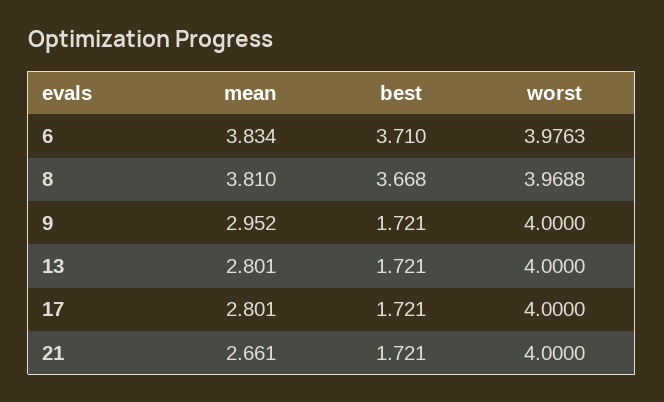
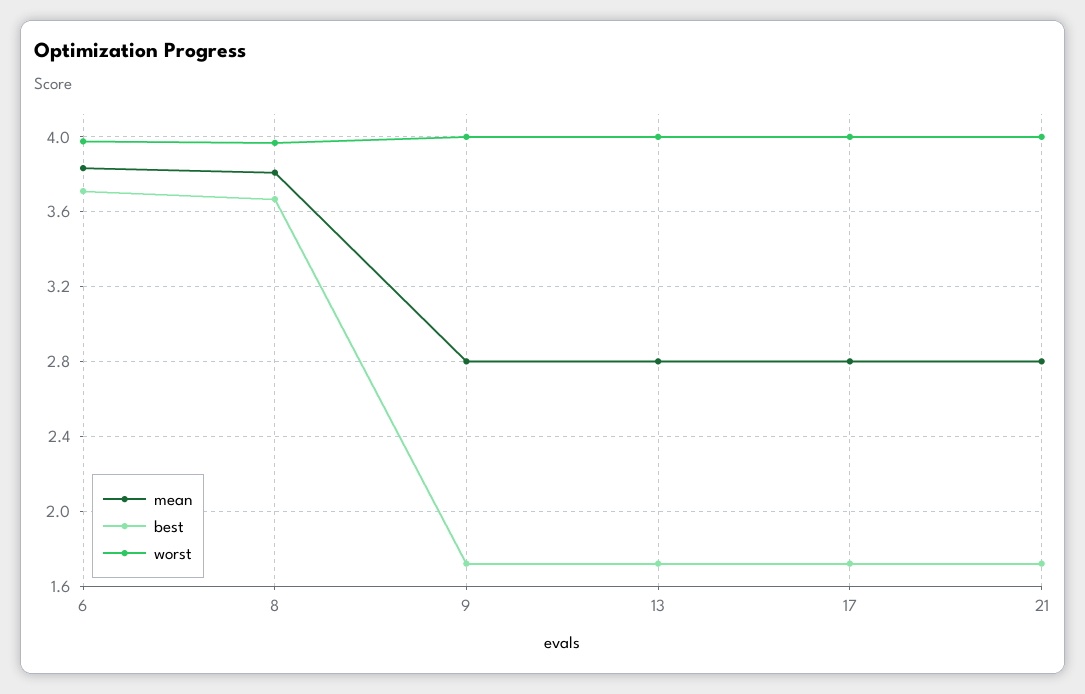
  {
    "mean": {
      "6": 3.834,
      "8": 3.81,
-     "9": 2.952,
+     "9": 2.8,
      "13": 2.801,
      "17": 2.801,
-     "21": 2.661
+     "21": 2.8
    },
    "best": {
      "6": 3.71,
      "8": 3.668,
      "9": 1.721,
      "13": 1.721,
      "17": 1.721,
      "21": 1.721
    },
    "worst": {
      "6": 3.9763,
      "8": 3.9688,
      "9": 4,
      "13": 4,
      "17": 4,
      "21": 4
    }
  }

